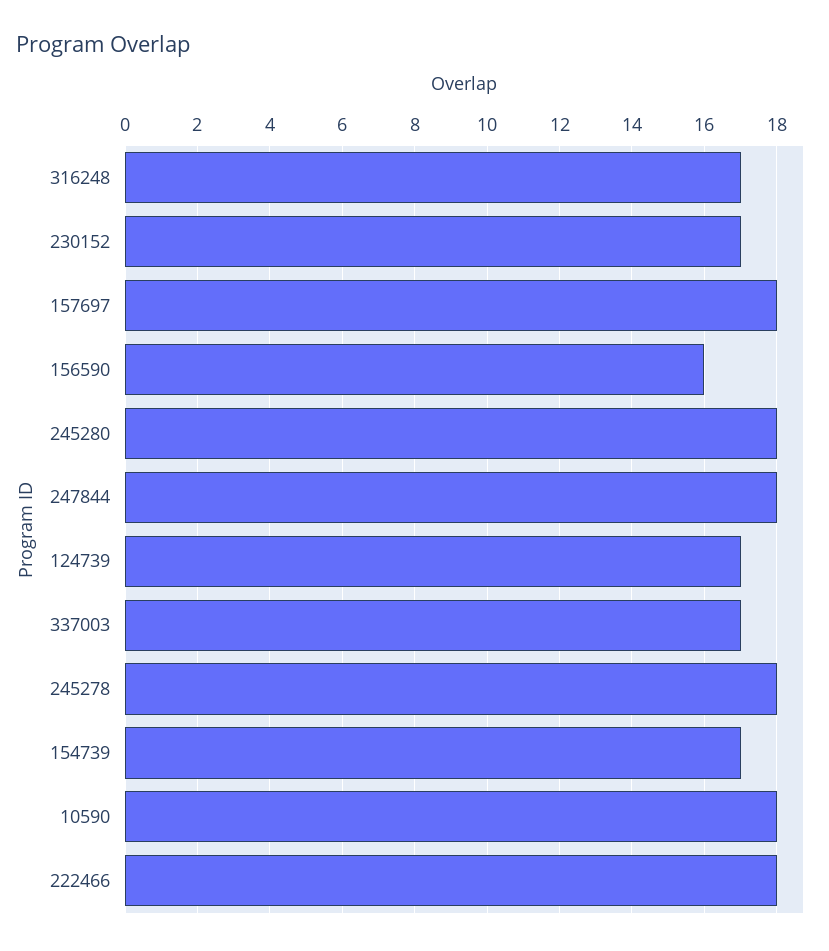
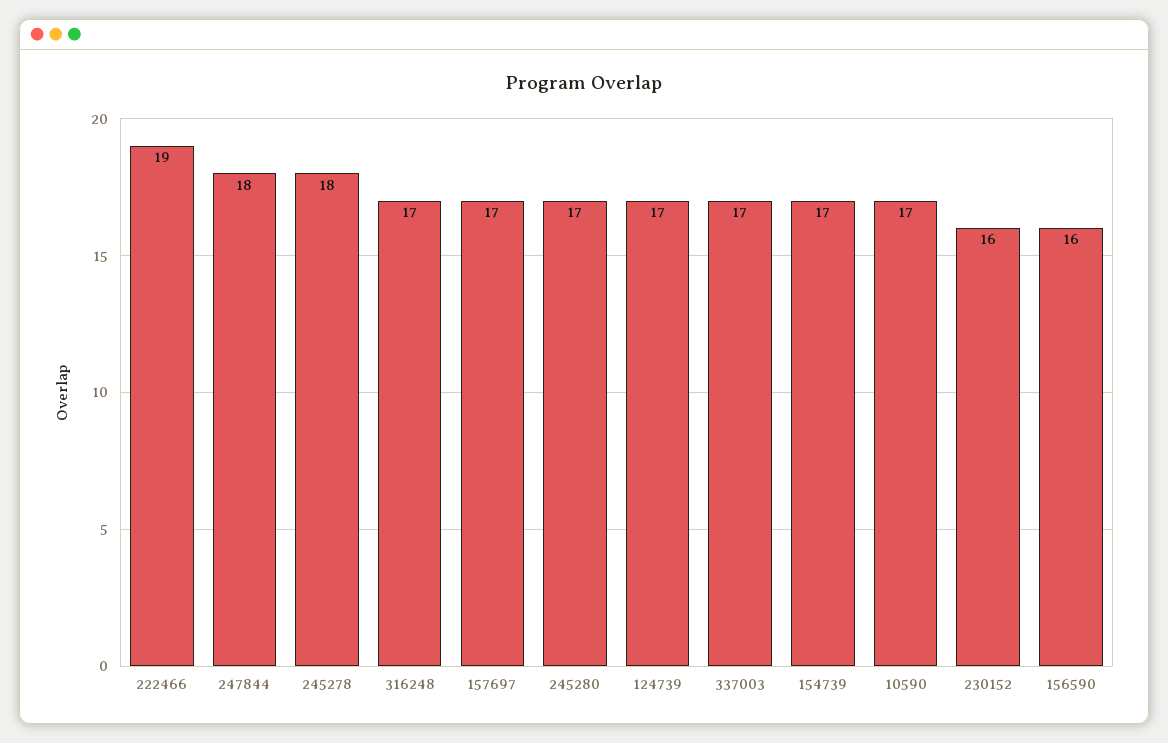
  {
    "316248": 17,
-   "230152": 17,
+   "230152": 16,
-   "157697": 18,
+   "157697": 17,
    "156590": 16,
-   "245280": 18,
+   "245280": 17,
    "247844": 18,
    "124739": 17,
    "337003": 17,
    "245278": 18,
    "154739": 17,
-   "10590": 18,
+   "10590": 17,
-   "222466": 18
+   "222466": 19
  }

